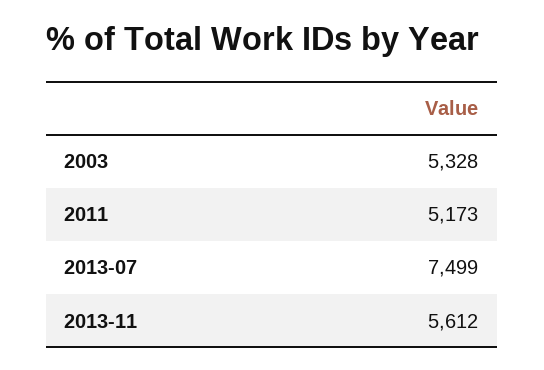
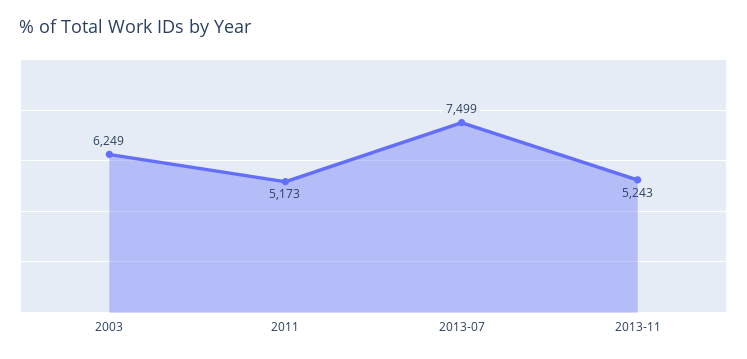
  {
-   "2003": 5328,
+   "2003": 6249,
    "2011": 5173,
    "2013-07": 7499,
-   "2013-11": 5612
+   "2013-11": 5243
  }

